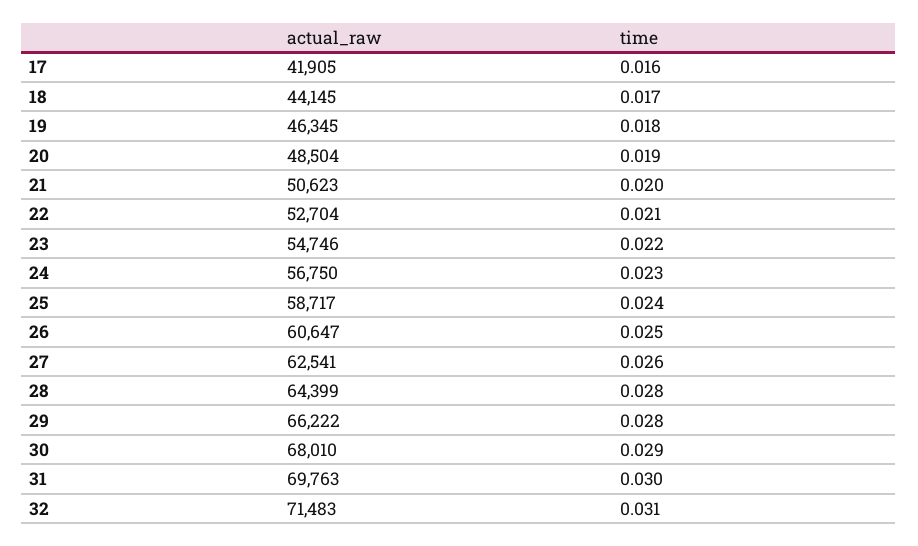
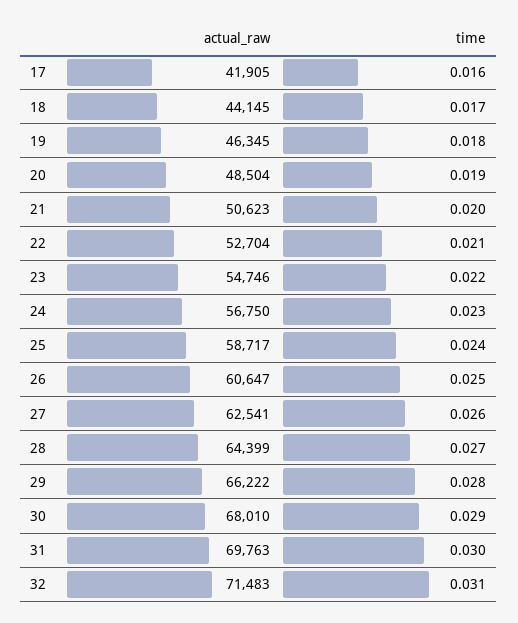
  {
    "actual_raw": {
      "17": 41905,
      "18": 44145,
      "19": 46345,
      "20": 48504,
      "21": 50623,
      "22": 52704,
      "23": 54746,
      "24": 56750,
      "25": 58717,
      "26": 60647,
      "27": 62541,
      "28": 64399,
      "29": 66222,
      "30": 68010,
      "31": 69763,
      "32": 71483
    },
    "time": {
      "17": 0.016,
      "18": 0.017,
      "19": 0.018,
      "20": 0.019,
      "21": 0.02,
      "22": 0.021,
      "23": 0.022,
      "24": 0.023,
      "25": 0.024,
      "26": 0.025,
      "27": 0.026,
-     "28": 0.028,
+     "28": 0.027,
      "29": 0.028,
      "30": 0.029,
      "31": 0.03,
      "32": 0.031
    }
  }

